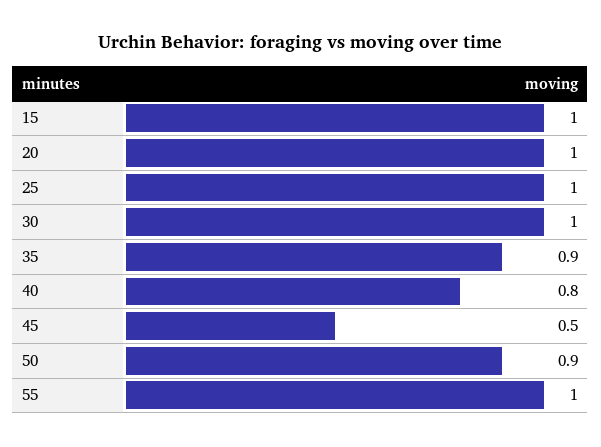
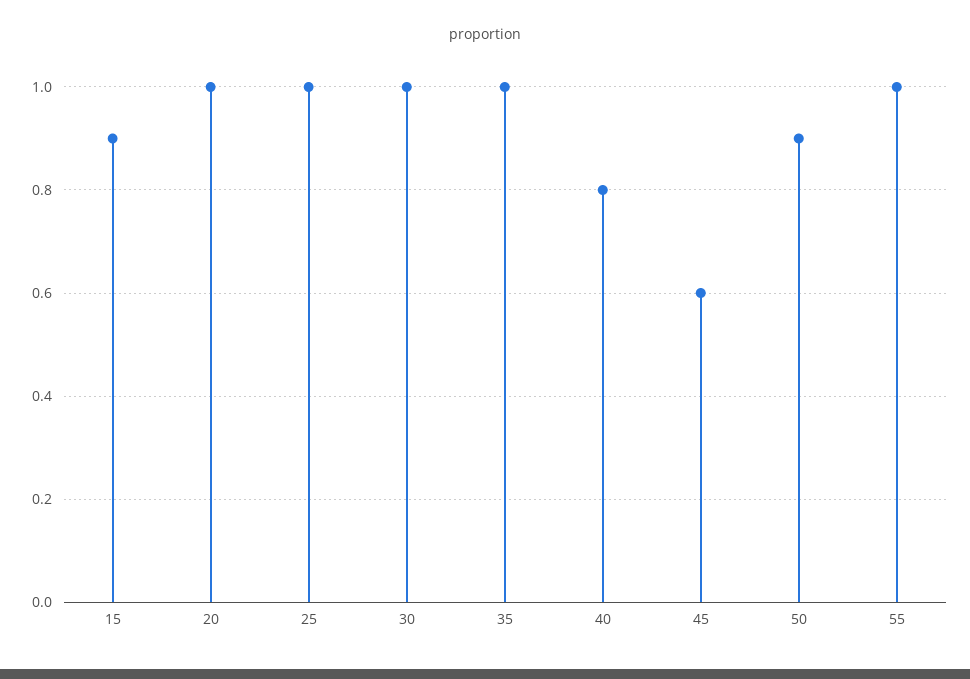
  {
-   "15": 1,
+   "15": 0.9,
    "20": 1,
    "25": 1,
    "30": 1,
-   "35": 0.9,
+   "35": 1,
    "40": 0.8,
-   "45": 0.5,
+   "45": 0.6,
    "50": 0.9,
    "55": 1
  }

